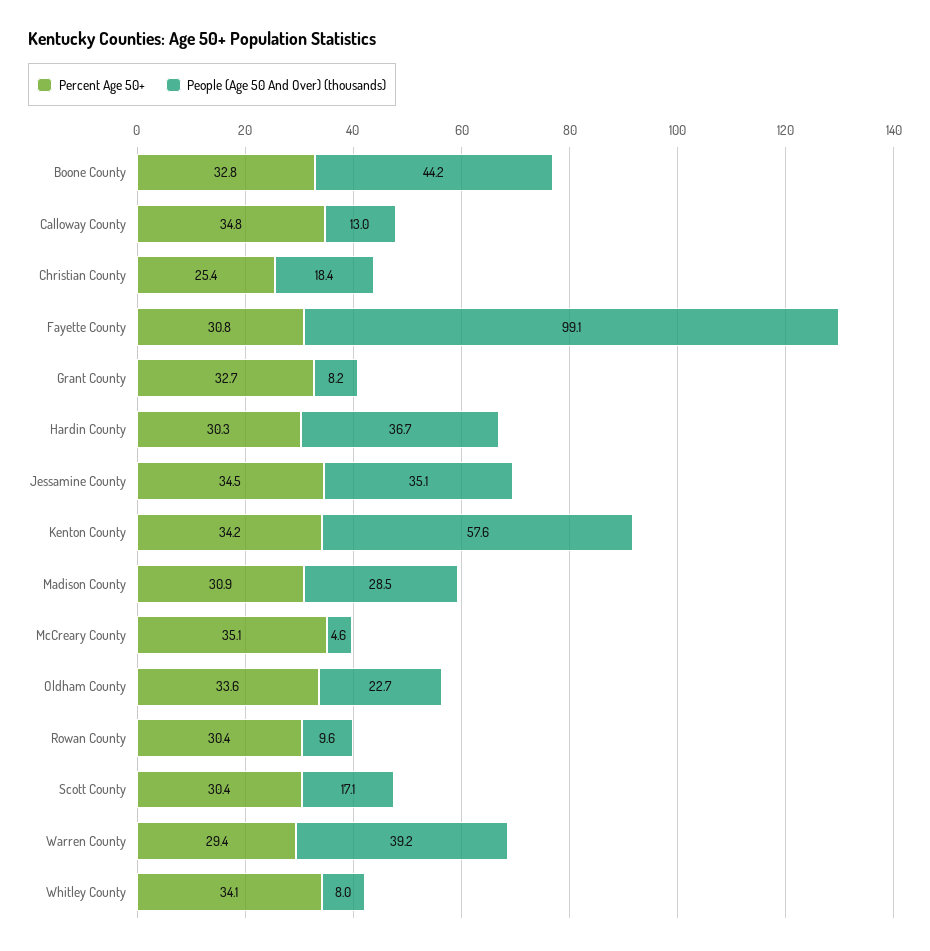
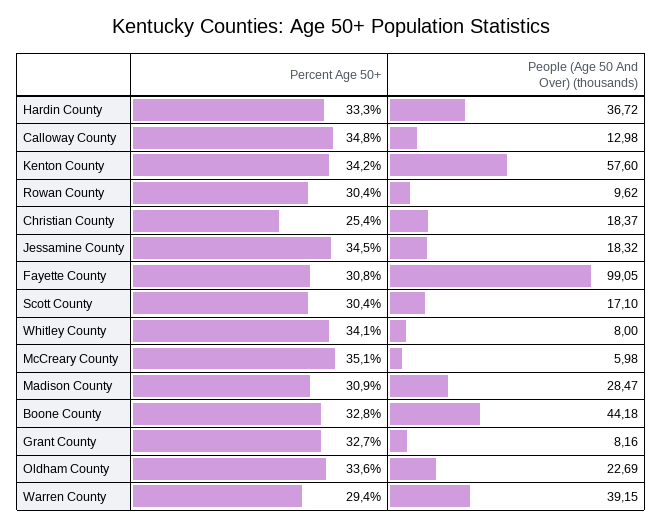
  {
    "Percent Age 50+": {
      "Boone County": 32.8,
      "Calloway County": 34.8,
      "Christian County": 25.4,
      "Fayette County": 30.8,
      "Grant County": 32.7,
-     "Hardin County": 30.3,
+     "Hardin County": 33.3,
      "Jessamine County": 34.5,
      "Kenton County": 34.2,
      "Madison County": 30.9,
      "McCreary County": 35.1,
      "Oldham County": 33.6,
      "Rowan County": 30.4,
      "Scott County": 30.4,
      "Warren County": 29.4,
      "Whitley County": 34.1
    },
    "People (Age 50 And Over) (thousands)": {
      "Boone County": 44.18,
      "Calloway County": 12.98,
      "Christian County": 18.37,
      "Fayette County": 99.05,
      "Grant County": 8.16,
      "Hardin County": 36.72,
-     "Jessamine County": 35.1,
+     "Jessamine County": 18.32,
      "Kenton County": 57.6,
      "Madison County": 28.47,
-     "McCreary County": 4.6,
+     "McCreary County": 5.98,
      "Oldham County": 22.69,
      "Rowan County": 9.62,
      "Scott County": 17.1,
      "Warren County": 39.15,
      "Whitley County": 8
    }
  }

